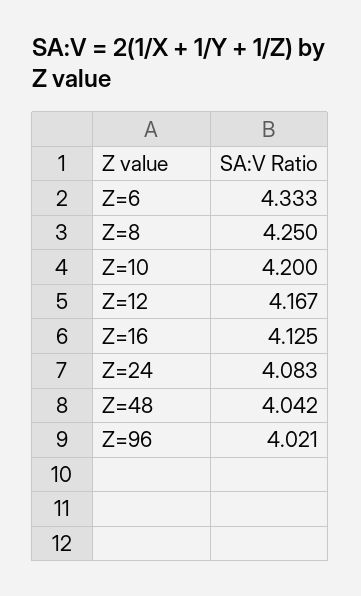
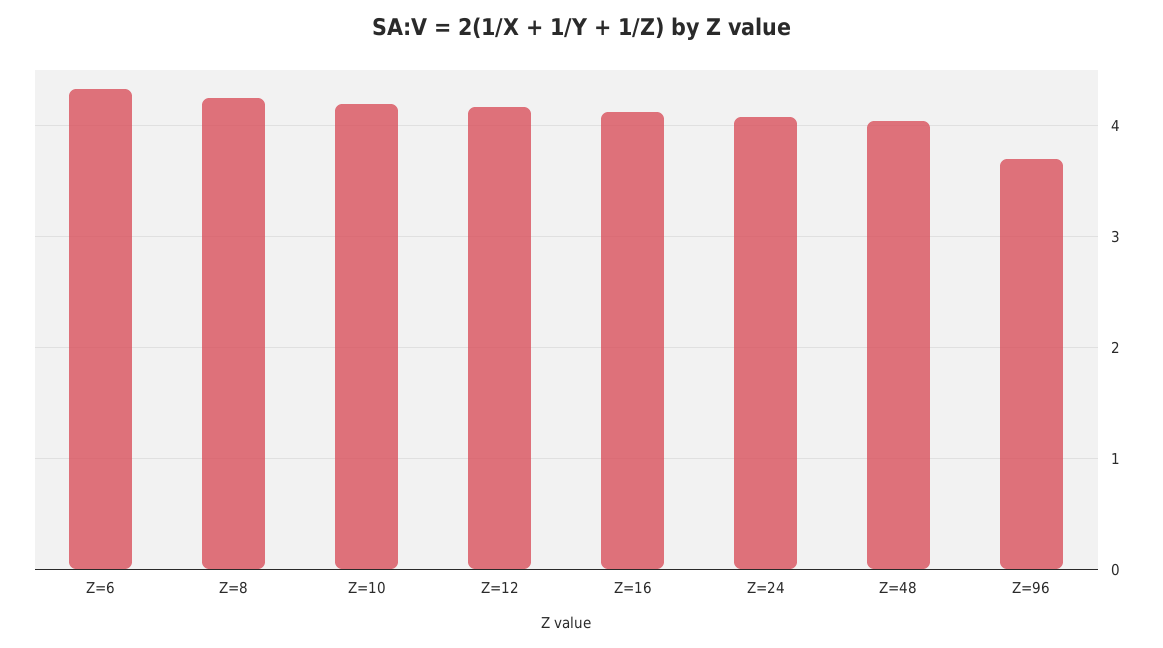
  {
    "Z=6": 4.333,
    "Z=8": 4.25,
    "Z=10": 4.2,
    "Z=12": 4.167,
    "Z=16": 4.125,
    "Z=24": 4.083,
    "Z=48": 4.042,
-   "Z=96": 4.021
+   "Z=96": 3.7
  }

